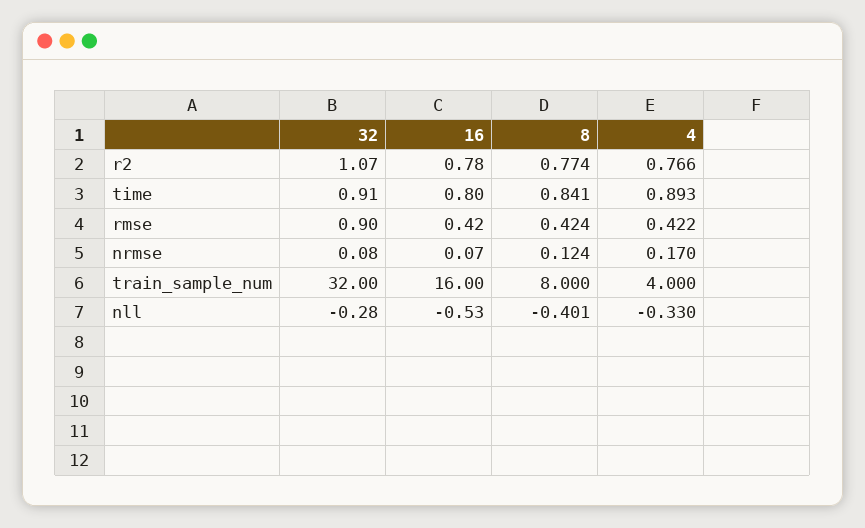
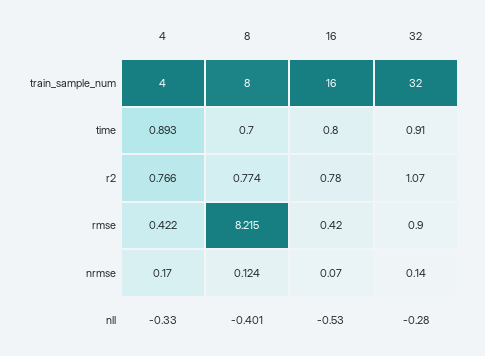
  {
    "32": {
      "r2": 1.07,
      "time": 0.91,
      "rmse": 0.9,
-     "nrmse": 0.08,
+     "nrmse": 0.14,
      "train_sample_num": 32,
      "nll": -0.28
    },
    "16": {
      "r2": 0.78,
      "time": 0.8,
      "rmse": 0.42,
      "nrmse": 0.07,
      "train_sample_num": 16,
      "nll": -0.53
    },
    "8": {
      "r2": 0.774,
-     "time": 0.841,
+     "time": 0.7,
-     "rmse": 0.424,
+     "rmse": 8.215,
      "nrmse": 0.124,
      "train_sample_num": 8,
      "nll": -0.401
    },
    "4": {
      "r2": 0.766,
      "time": 0.893,
      "rmse": 0.422,
      "nrmse": 0.17,
      "train_sample_num": 4,
      "nll": -0.33
    }
  }

